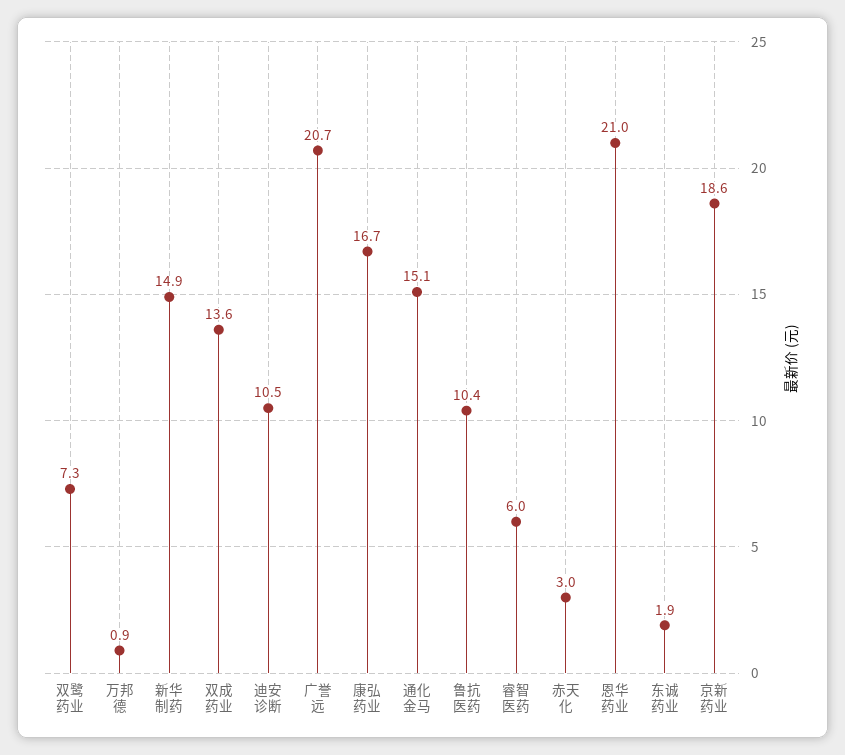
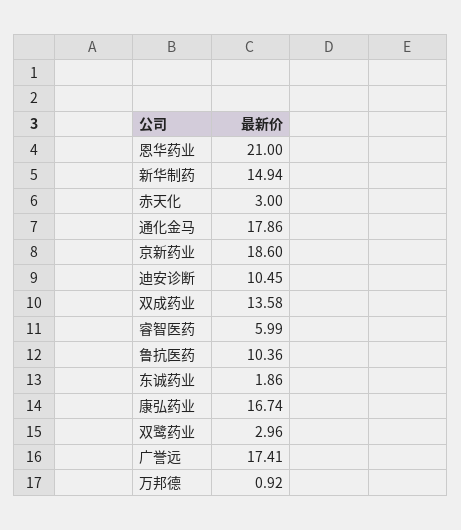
  {
-   "双鹭药业": 7.3,
+   "双鹭药业": 2.96,
    "万邦德": 0.92,
    "新华制药": 14.94,
    "双成药业": 13.58,
    "迪安诊断": 10.45,
-   "广誉远": 20.7,
+   "广誉远": 17.41,
    "康弘药业": 16.74,
-   "通化金马": 15.1,
+   "通化金马": 17.86,
    "鲁抗医药": 10.36,
    "睿智医药": 5.99,
    "赤天化": 3,
    "恩华药业": 21,
    "东诚药业": 1.86,
    "京新药业": 18.6
  }

